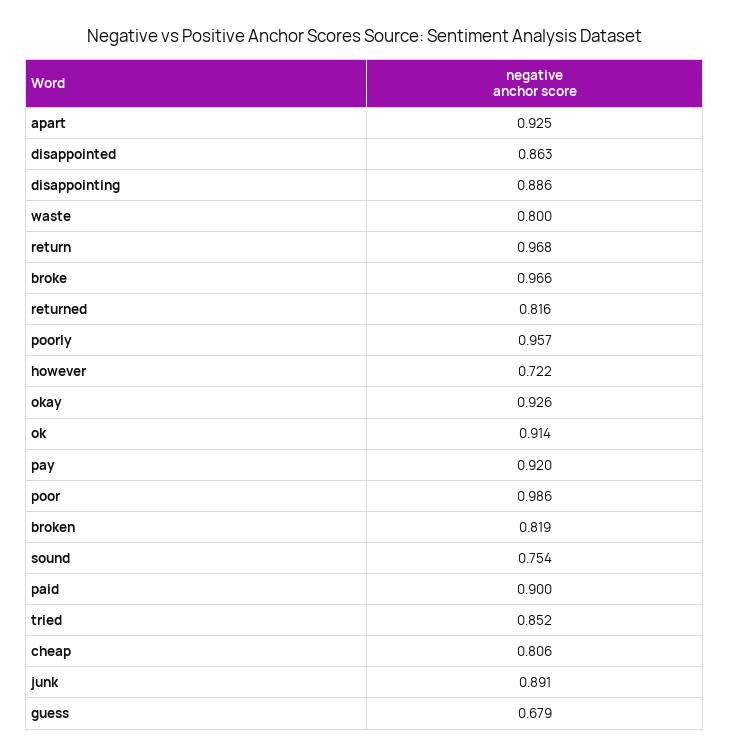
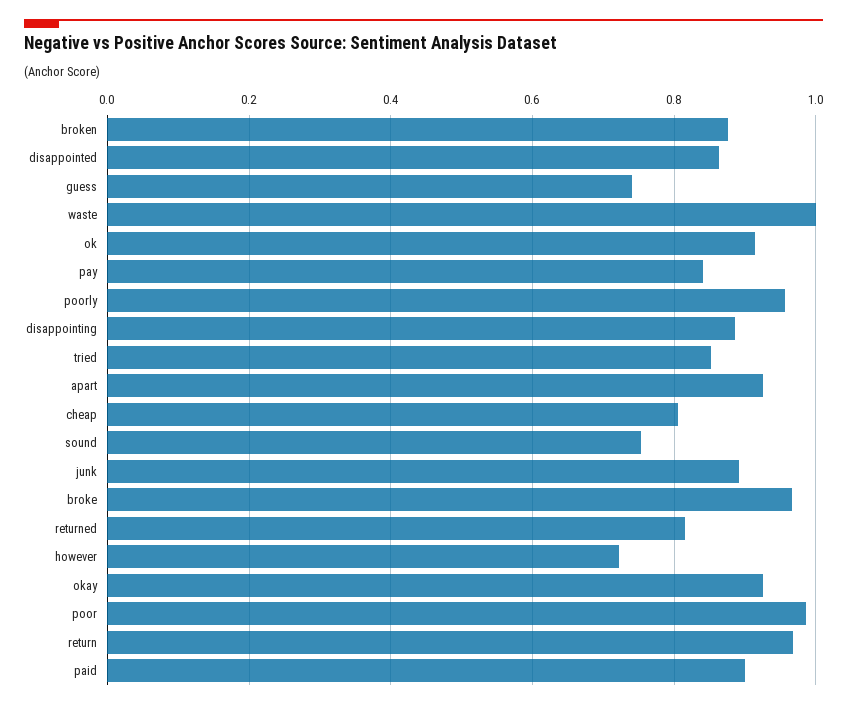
  {
    "apart": 0.925,
    "disappointed": 0.863,
    "disappointing": 0.886,
-   "waste": 0.8,
+   "waste": 1,
    "return": 0.968,
    "broke": 0.966,
    "returned": 0.816,
    "poorly": 0.957,
    "however": 0.722,
    "okay": 0.926,
    "ok": 0.914,
-   "pay": 0.92,
+   "pay": 0.84,
    "poor": 0.986,
-   "broken": 0.819,
+   "broken": 0.88,
    "sound": 0.754,
    "paid": 0.9,
    "tried": 0.852,
    "cheap": 0.806,
    "junk": 0.891,
-   "guess": 0.679
+   "guess": 0.74
  }

